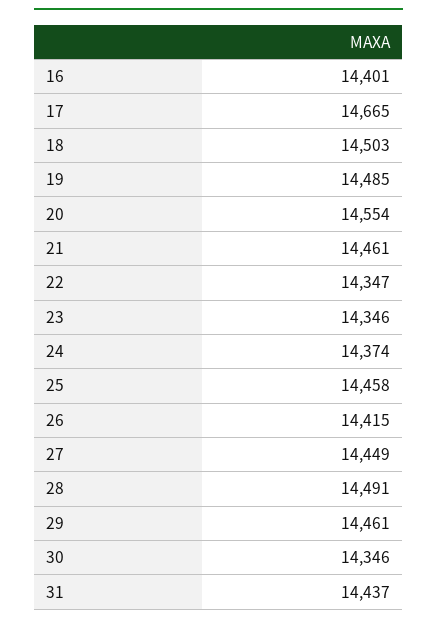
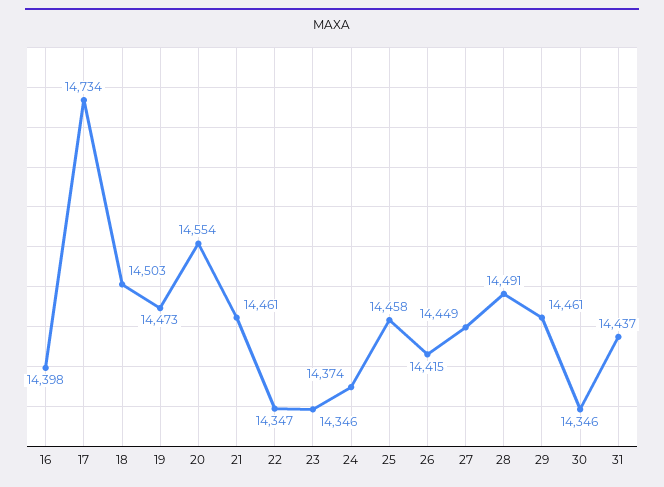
  {
-   "16": 14401,
+   "16": 14398,
-   "17": 14665,
+   "17": 14734,
    "18": 14503,
-   "19": 14485,
+   "19": 14473,
    "20": 14554,
    "21": 14461,
    "22": 14347,
    "23": 14346,
    "24": 14374,
    "25": 14458,
    "26": 14415,
    "27": 14449,
    "28": 14491,
    "29": 14461,
    "30": 14346,
    "31": 14437
  }

